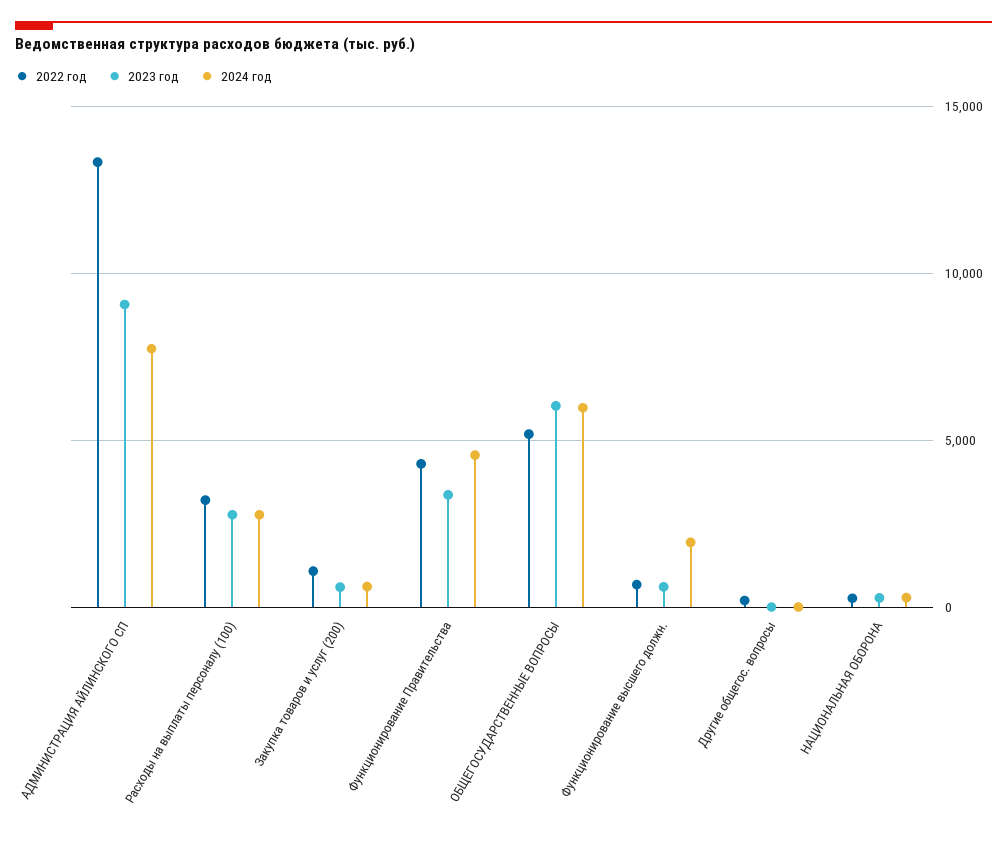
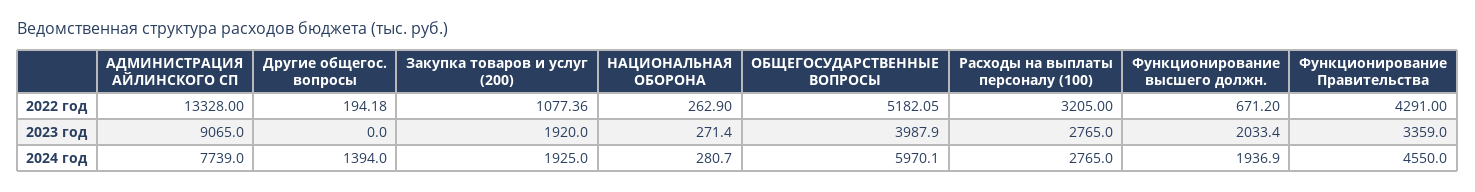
  {
    "2022 год": {
      "АДМИНИСТРАЦИЯ АЙЛИНСКОГО СП": 13328,
      "Расходы на выплаты персоналу (100)": 3205,
      "Закупка товаров и услуг (200)": 1077.36,
      "Функционирование Правительства": 4291,
      "ОБЩЕГОСУДАРСТВЕННЫЕ ВОПРОСЫ": 5182.05,
      "Функционирование высшего должн.": 671.2,
      "Другие общегос. вопросы": 194.18,
      "НАЦИОНАЛЬНАЯ ОБОРОНА": 262.9
    },
    "2023 год": {
      "АДМИНИСТРАЦИЯ АЙЛИНСКОГО СП": 9065,
      "Расходы на выплаты персоналу (100)": 2765,
-     "Закупка товаров и услуг (200)": 500,
+     "Закупка товаров и услуг (200)": 1920,
      "Функционирование Правительства": 3359,
-     "ОБЩЕГОСУДАРСТВЕННЫЕ ВОПРОСЫ": 6000,
+     "ОБЩЕГОСУДАРСТВЕННЫЕ ВОПРОСЫ": 3987.9,
-     "Функционирование высшего должн.": 500,
+     "Функционирование высшего должн.": 2033.4,
      "Другие общегос. вопросы": 0,
      "НАЦИОНАЛЬНАЯ ОБОРОНА": 271.4
    },
    "2024 год": {
      "АДМИНИСТРАЦИЯ АЙЛИНСКОГО СП": 7739,
      "Расходы на выплаты персоналу (100)": 2765,
-     "Закупка товаров и услуг (200)": 500,
+     "Закупка товаров и услуг (200)": 1925,
      "Функционирование Правительства": 4550,
      "ОБЩЕГОСУДАРСТВЕННЫЕ ВОПРОСЫ": 5970.1,
      "Функционирование высшего должн.": 1936.9,
-     "Другие общегос. вопросы": 0,
+     "Другие общегос. вопросы": 1394,
      "НАЦИОНАЛЬНАЯ ОБОРОНА": 280.7
    }
  }

